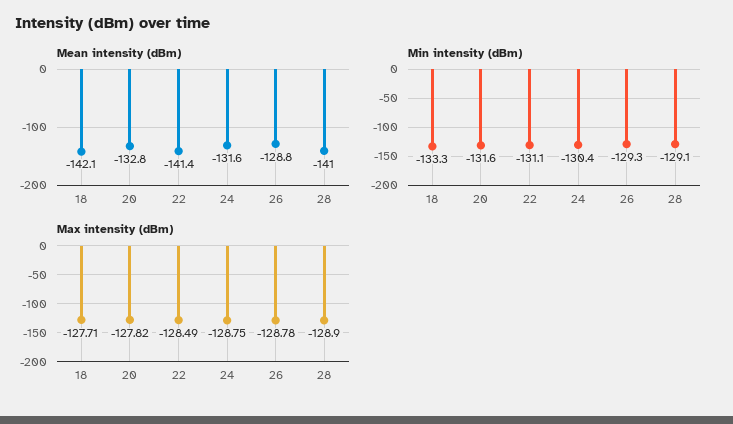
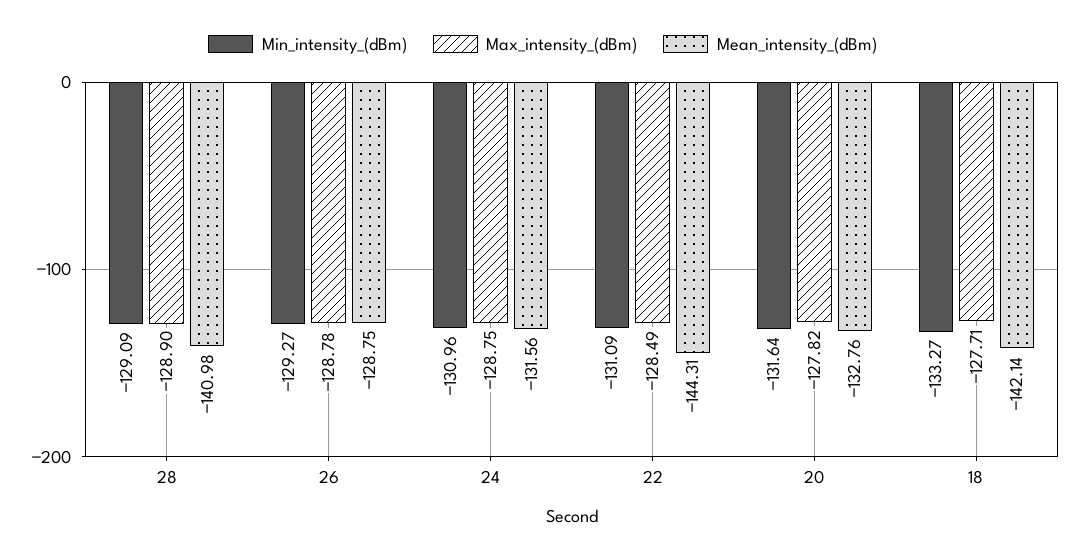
  {
    "Mean intensity (dBm)": {
      "18": -142.14,
      "20": -132.76,
-     "22": -141.4,
+     "22": -144.31,
      "24": -131.56,
      "26": -128.75,
      "28": -140.98
    },
    "Min intensity (dBm)": {
      "18": -133.27,
      "20": -131.64,
      "22": -131.09,
-     "24": -130.4,
+     "24": -130.96,
      "26": -129.27,
      "28": -129.09
    },
    "Max intensity (dBm)": {
      "18": -127.71,
      "20": -127.82,
      "22": -128.49,
      "24": -128.75,
      "26": -128.78,
      "28": -128.9
    }
  }

